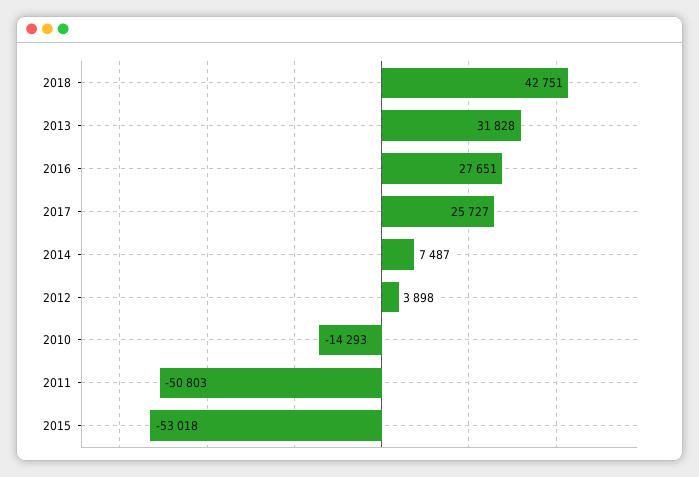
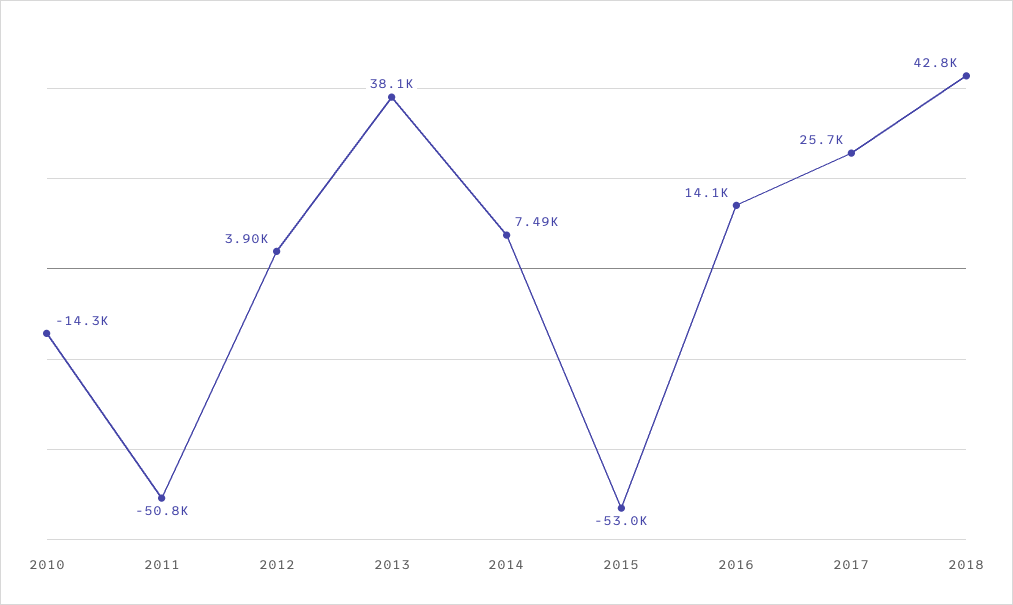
  {
    "2018": 42751,
-   "2013": 31828,
+   "2013": 38100,
-   "2016": 27651,
+   "2016": 14100,
    "2017": 25727,
    "2014": 7487,
    "2012": 3898,
    "2010": -14293,
    "2011": -50803,
    "2015": -53018
  }

